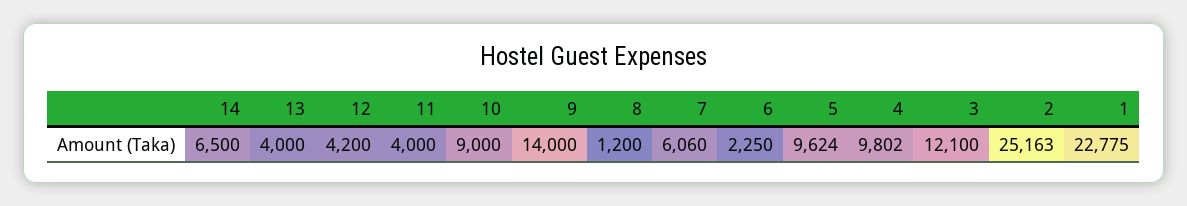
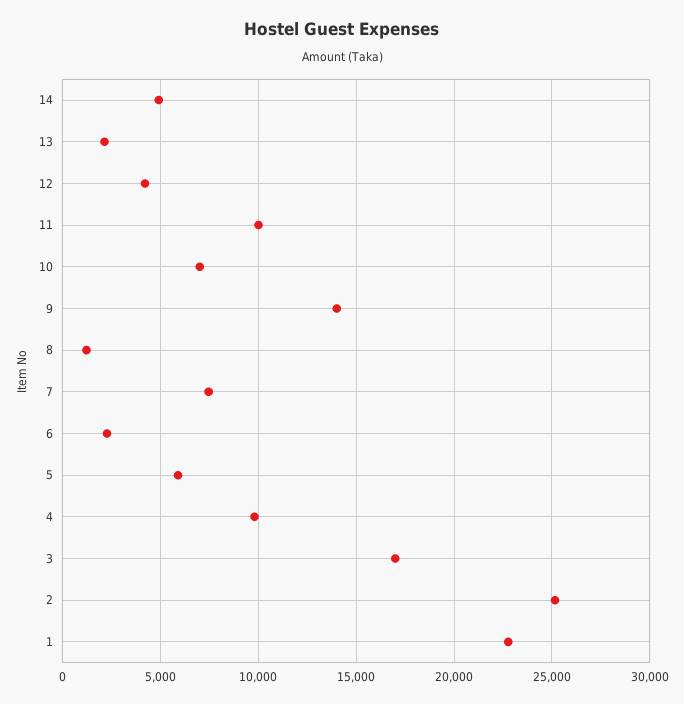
  {
-   "14": 6500,
+   "14": 5000,
-   "13": 4000,
+   "13": 2000,
    "12": 4200,
-   "11": 4000,
+   "11": 10000,
-   "10": 9000,
+   "10": 7000,
    "9": 14000,
    "8": 1200,
-   "7": 6060,
+   "7": 7500,
    "6": 2250,
-   "5": 9624,
+   "5": 6000,
    "4": 9802,
-   "3": 12100,
+   "3": 17000,
    "2": 25163,
    "1": 22775
  }

